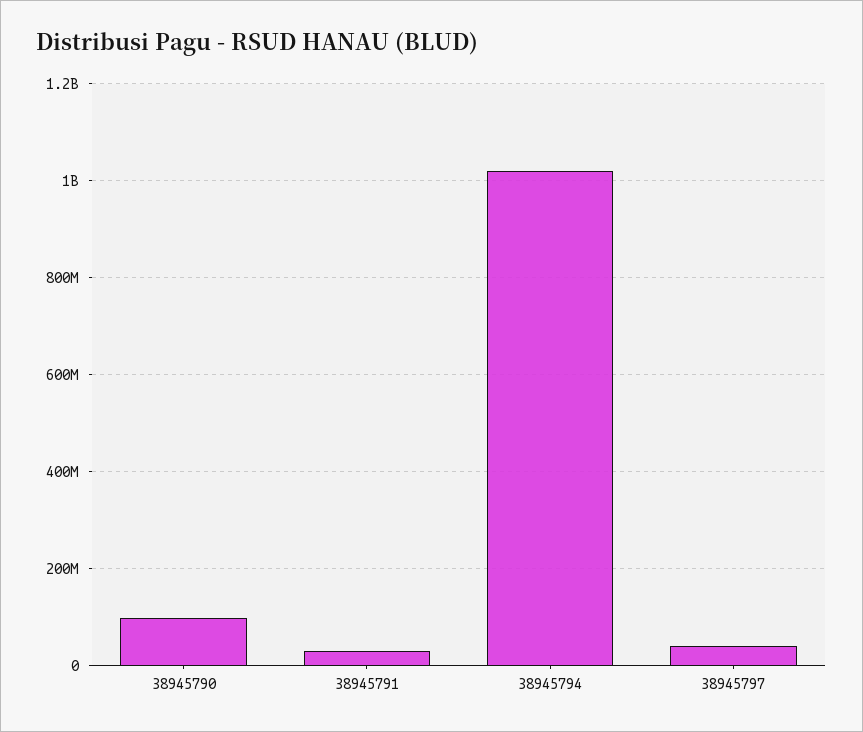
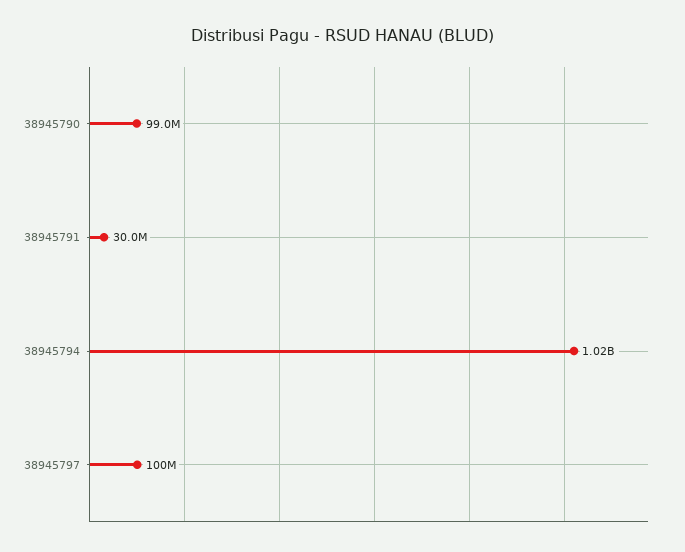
  {
    "38945790": 99000000,
    "38945791": 30000000,
    "38945794": 1020000000,
-   "38945797": 40000000
+   "38945797": 100000000
  }

